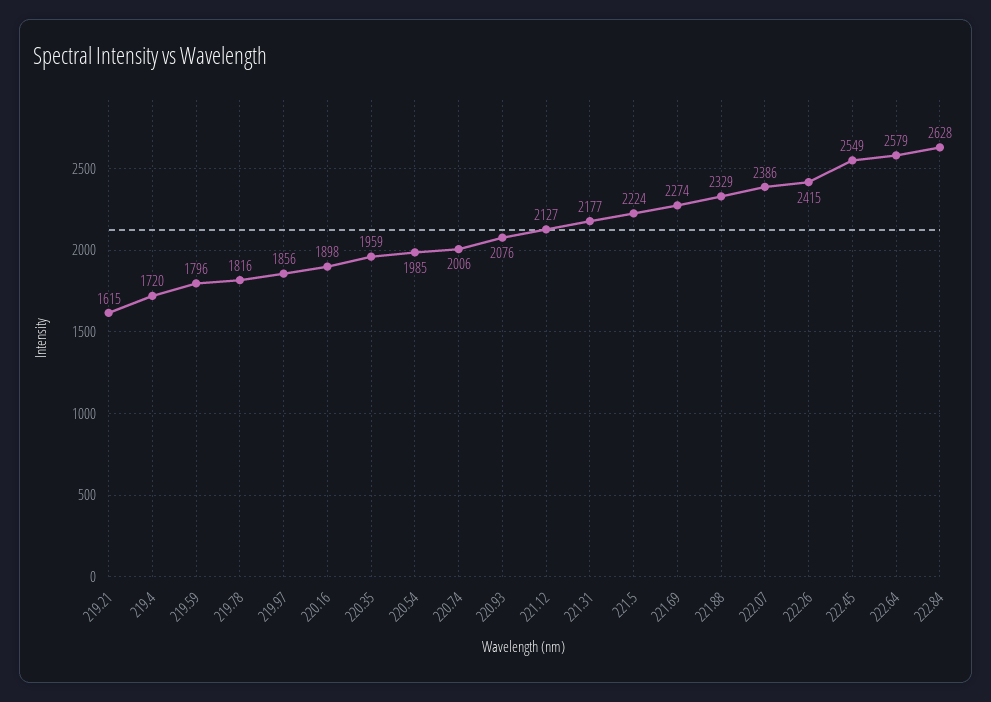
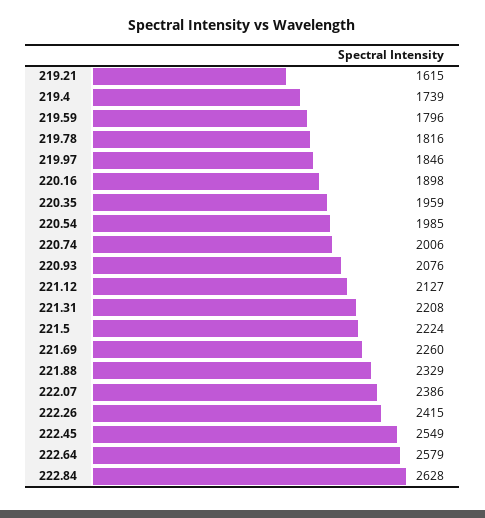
  {
    "219.21": 1615,
-   "219.4": 1720,
+   "219.4": 1739,
    "219.59": 1796,
    "219.78": 1816,
-   "219.97": 1856,
+   "219.97": 1846,
    "220.16": 1898,
    "220.35": 1959,
    "220.54": 1985,
    "220.74": 2006,
    "220.93": 2076,
    "221.12": 2127,
-   "221.31": 2177,
+   "221.31": 2208,
    "221.5": 2224,
-   "221.69": 2274,
+   "221.69": 2260,
    "221.88": 2329,
    "222.07": 2386,
    "222.26": 2415,
    "222.45": 2549,
    "222.64": 2579,
    "222.84": 2628
  }

